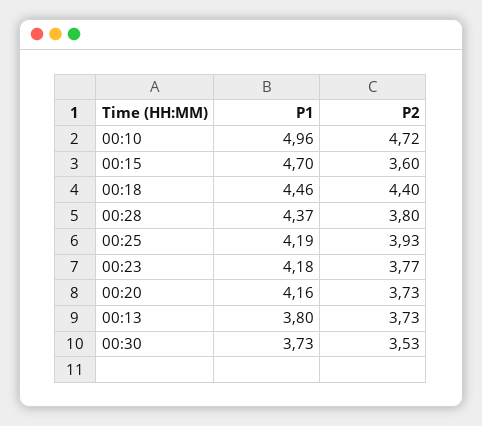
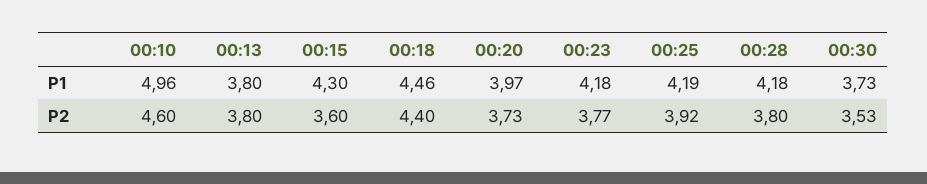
  {
    "P1": {
      "00:10": 4.96,
-     "00:15": 4.7,
+     "00:15": 4.3,
      "00:18": 4.46,
-     "00:28": 4.37,
+     "00:28": 4.18,
      "00:25": 4.19,
      "00:23": 4.18,
-     "00:20": 4.16,
+     "00:20": 3.97,
      "00:13": 3.8,
      "00:30": 3.73
    },
    "P2": {
-     "00:10": 4.72,
+     "00:10": 4.6,
      "00:15": 3.6,
      "00:18": 4.4,
      "00:28": 3.8,
-     "00:25": 3.93,
+     "00:25": 3.92,
      "00:23": 3.77,
      "00:20": 3.73,
-     "00:13": 3.73,
+     "00:13": 3.8,
      "00:30": 3.53
    }
  }

